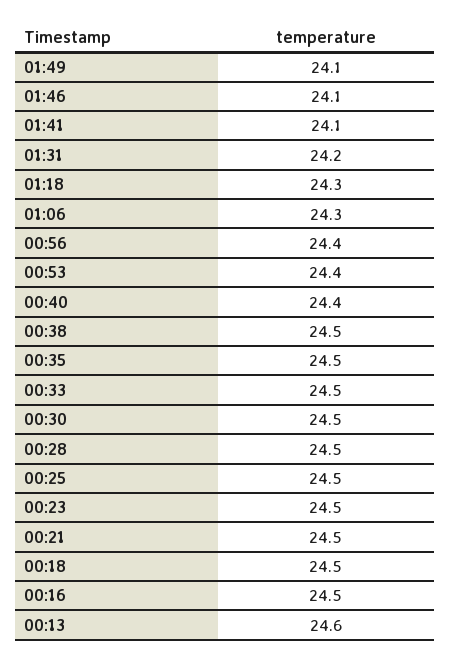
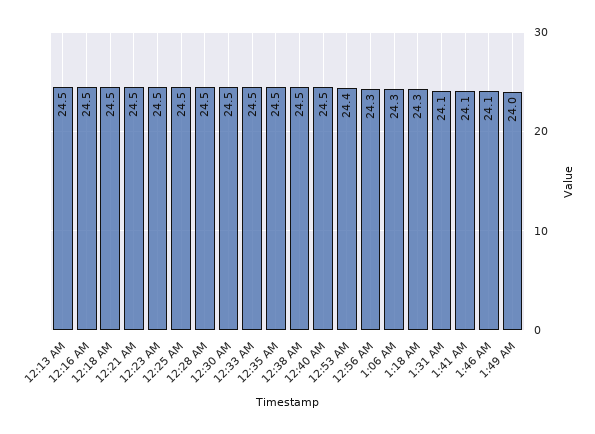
  {
-   "01:49": 24.1,
+   "01:49": 24,
    "01:46": 24.1,
    "01:41": 24.1,
-   "01:31": 24.2,
+   "01:31": 24.1,
    "01:18": 24.3,
    "01:06": 24.3,
-   "00:56": 24.4,
+   "00:56": 24.3,
    "00:53": 24.4,
-   "00:40": 24.4,
+   "00:40": 24.5,
    "00:38": 24.5,
    "00:35": 24.5,
    "00:33": 24.5,
    "00:30": 24.5,
    "00:28": 24.5,
    "00:25": 24.5,
    "00:23": 24.5,
    "00:21": 24.5,
    "00:18": 24.5,
    "00:16": 24.5,
-   "00:13": 24.6
+   "00:13": 24.5
  }

